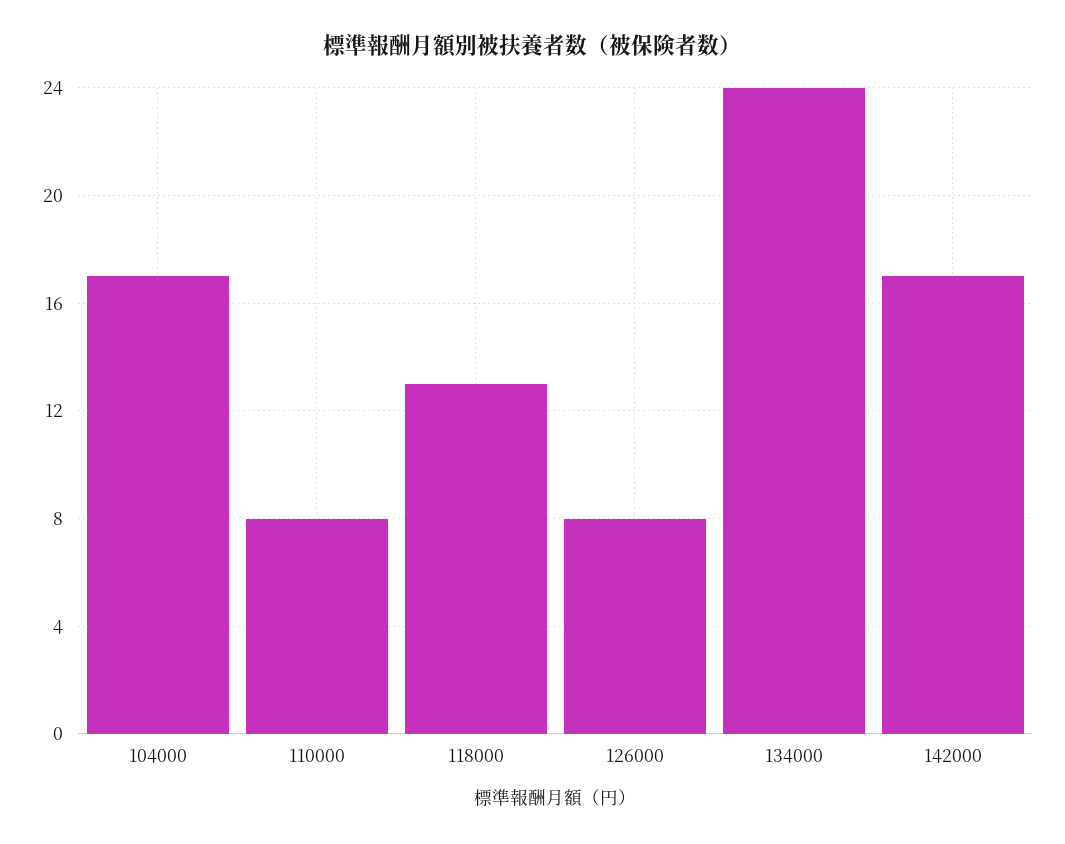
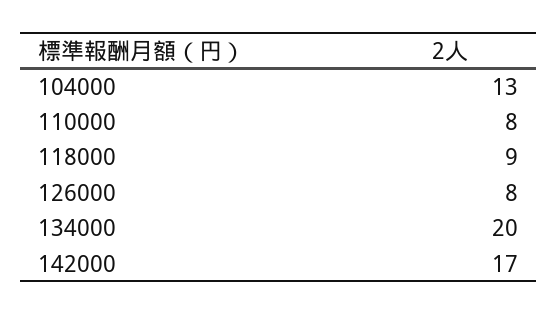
  {
-   "104000": 17,
+   "104000": 13,
    "110000": 8,
-   "118000": 13,
+   "118000": 9,
    "126000": 8,
-   "134000": 24,
+   "134000": 20,
    "142000": 17
  }

